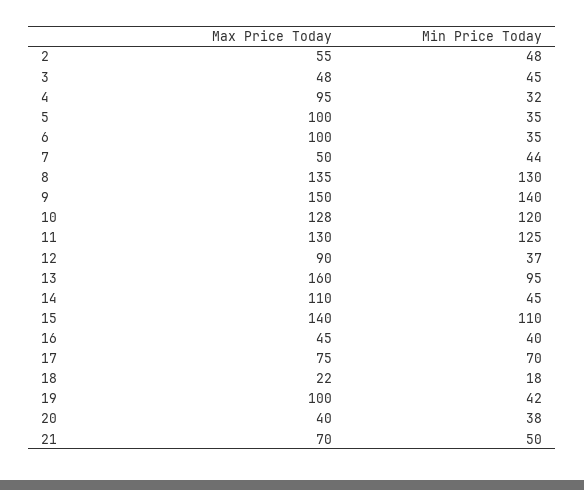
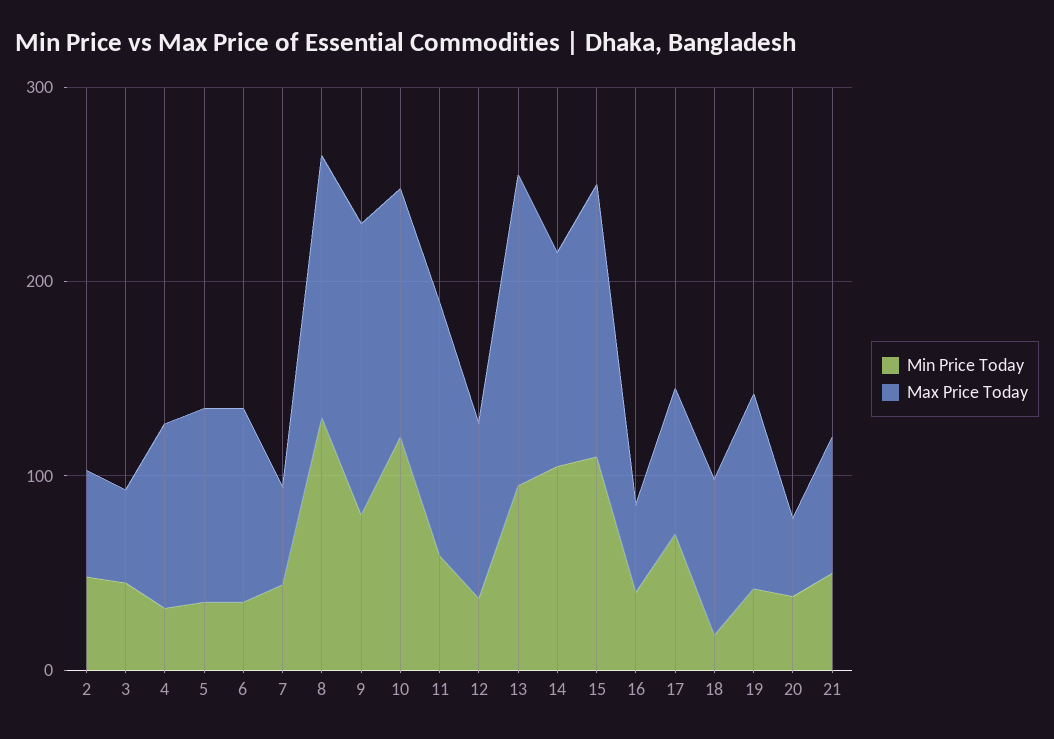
  {
    "Max Price Today": {
      "2": 55,
      "3": 48,
      "4": 95,
      "5": 100,
      "6": 100,
      "7": 50,
      "8": 135,
      "9": 150,
      "10": 128,
      "11": 130,
      "12": 90,
      "13": 160,
      "14": 110,
      "15": 140,
      "16": 45,
      "17": 75,
-     "18": 22,
+     "18": 80,
      "19": 100,
      "20": 40,
      "21": 70
    },
    "Min Price Today": {
      "2": 48,
      "3": 45,
      "4": 32,
      "5": 35,
      "6": 35,
      "7": 44,
      "8": 130,
-     "9": 140,
+     "9": 80,
      "10": 120,
-     "11": 125,
+     "11": 60,
      "12": 37,
      "13": 95,
-     "14": 45,
+     "14": 100,
      "15": 110,
      "16": 40,
      "17": 70,
      "18": 18,
      "19": 42,
      "20": 38,
      "21": 50
    }
  }

